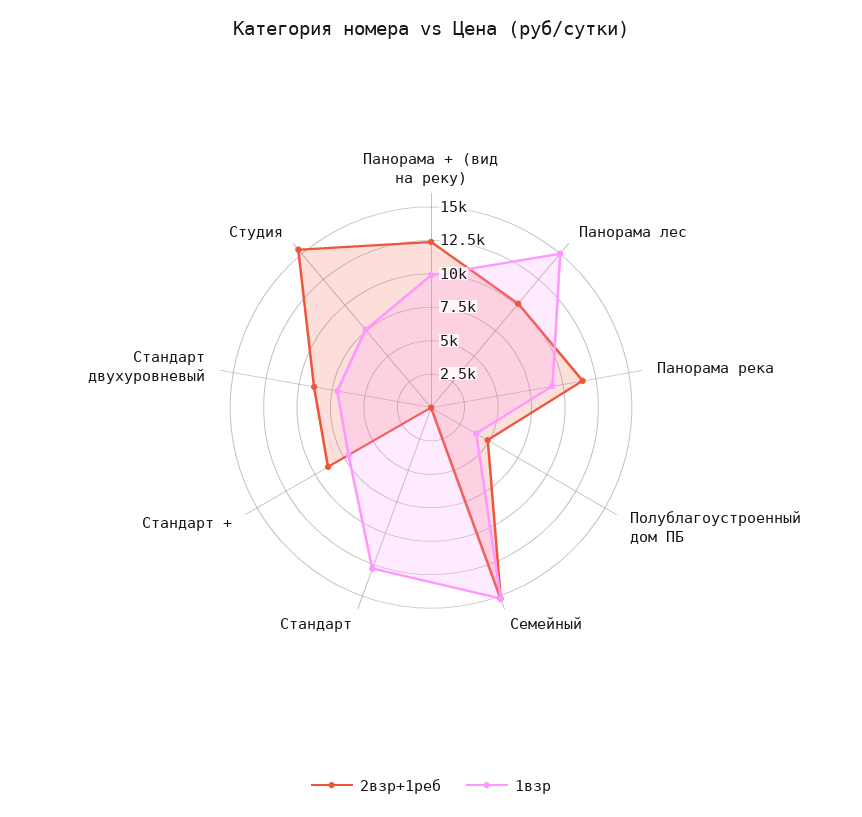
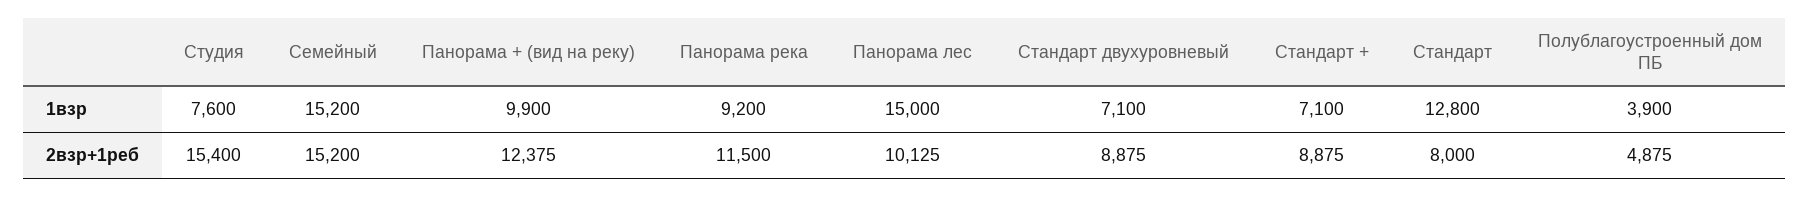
  {
    "2взр+1реб": {
      "Панорама + (вид на реку)": 12375,
      "Панорама лес": 10125,
      "Панорама река": 11500,
      "Полублагоустроенный дом ПБ": 4875,
      "Семейный": 15200,
-     "Стандарт": 0,
+     "Стандарт": 8000,
      "Стандарт +": 8875,
      "Стандарт двухуровневый": 8875,
      "Студия": 15400
    },
    "1взр": {
      "Панорама + (вид на реку)": 9900,
      "Панорама лес": 15000,
      "Панорама река": 9200,
      "Полублагоустроенный дом ПБ": 3900,
      "Семейный": 15200,
      "Стандарт": 12800,
      "Стандарт +": 7100,
      "Стандарт двухуровневый": 7100,
      "Студия": 7600
    }
  }

